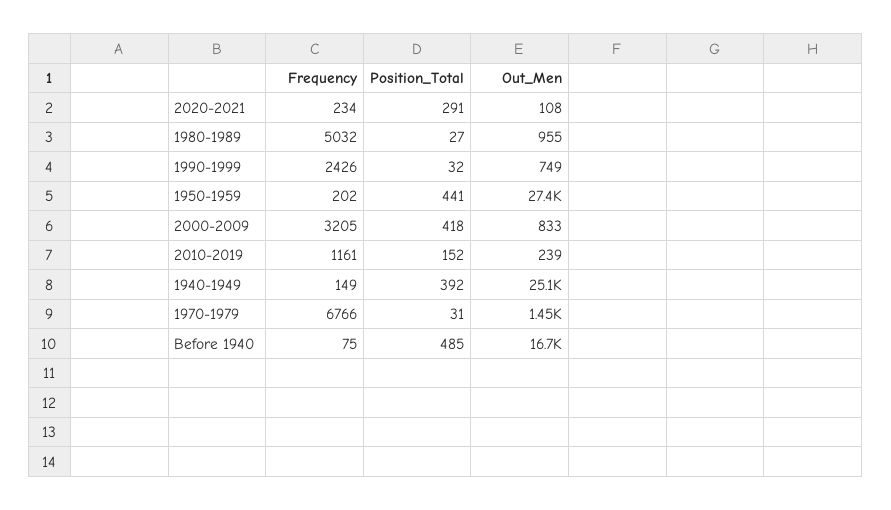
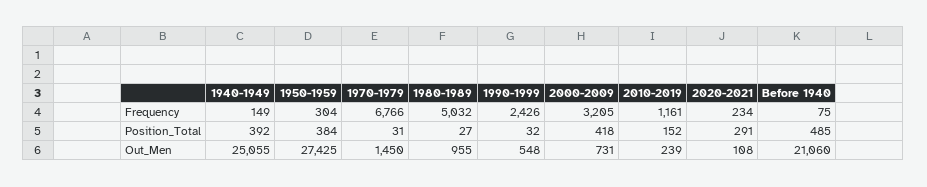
  {
    "Frequency": {
      "2020-2021": 234,
      "1980-1989": 5032,
      "1990-1999": 2426,
-     "1950-1959": 202,
+     "1950-1959": 304,
      "2000-2009": 3205,
      "2010-2019": 1161,
      "1940-1949": 149,
      "1970-1979": 6766,
      "Before 1940": 75
    },
    "Position_Total": {
      "2020-2021": 291,
      "1980-1989": 27,
      "1990-1999": 32,
-     "1950-1959": 441,
+     "1950-1959": 384,
      "2000-2009": 418,
      "2010-2019": 152,
      "1940-1949": 392,
      "1970-1979": 31,
      "Before 1940": 485
    },
    "Out_Men": {
      "2020-2021": 108,
      "1980-1989": 955,
-     "1990-1999": 749,
+     "1990-1999": 548,
      "1950-1959": 27425,
-     "2000-2009": 833,
+     "2000-2009": 731,
      "2010-2019": 239,
      "1940-1949": 25055,
      "1970-1979": 1450,
-     "Before 1940": 16700
+     "Before 1940": 21060
    }
  }

